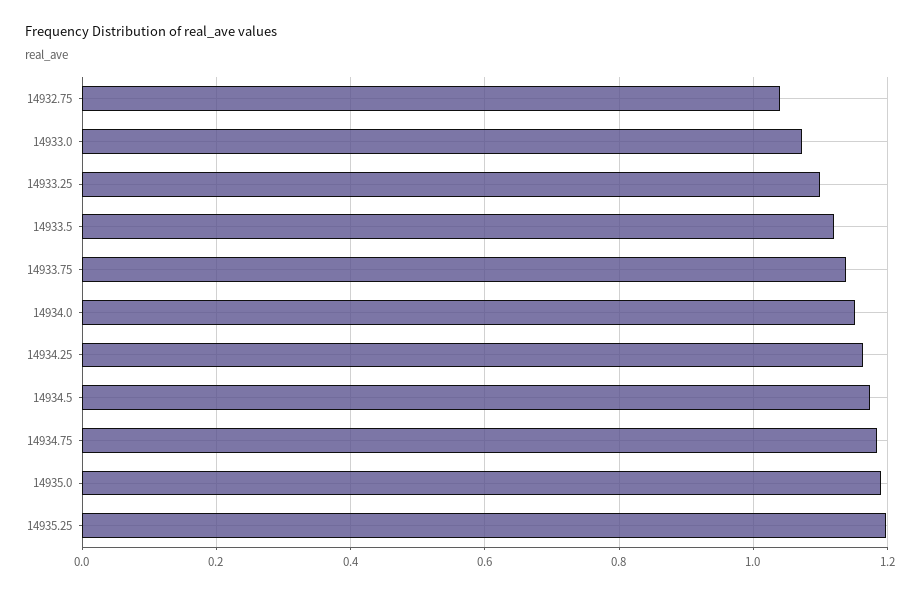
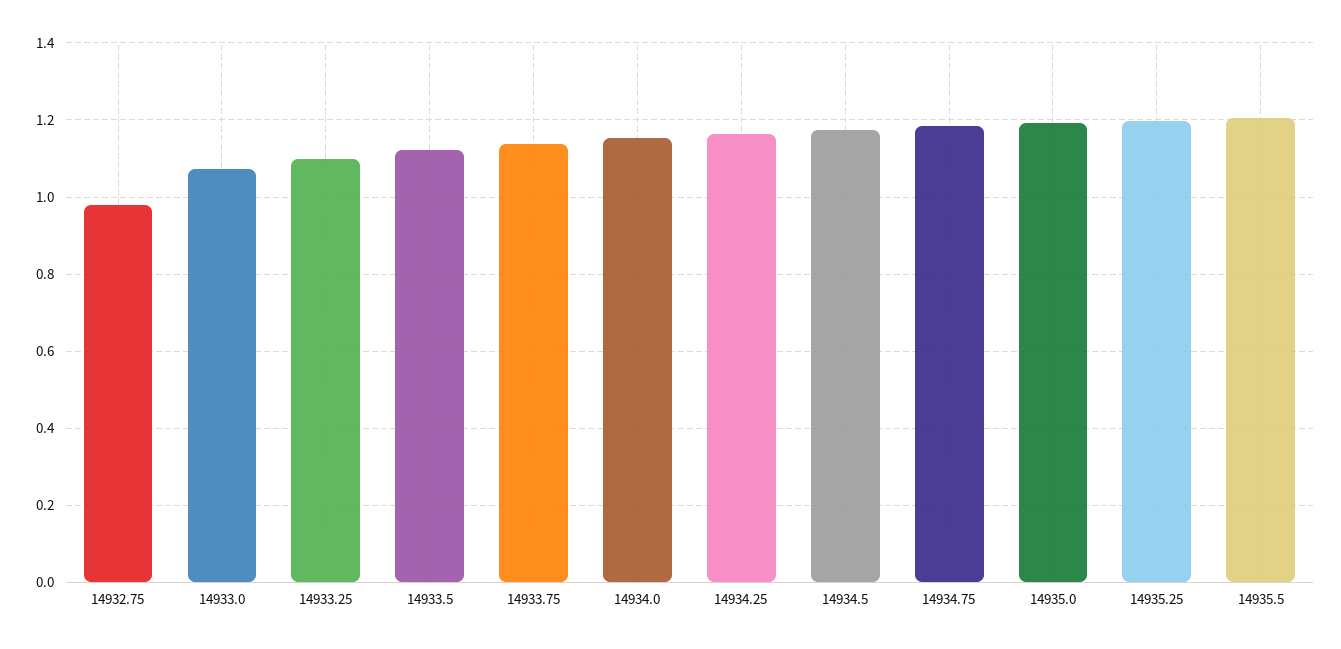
  {
-   "14932.75": 1.04,
+   "14932.75": 0.98,
    "14933.0": 1.08,
    "14933.25": 1.1,
    "14933.5": 1.12,
    "14933.75": 1.14,
    "14934.0": 1.16,
    "14934.25": 1.16,
    "14934.5": 1.18,
    "14934.75": 1.18,
    "14935.0": 1.2,
-   "14935.25": 1.2
+   "14935.25": 1.2,
+   "14935.5": 1.2
  }

